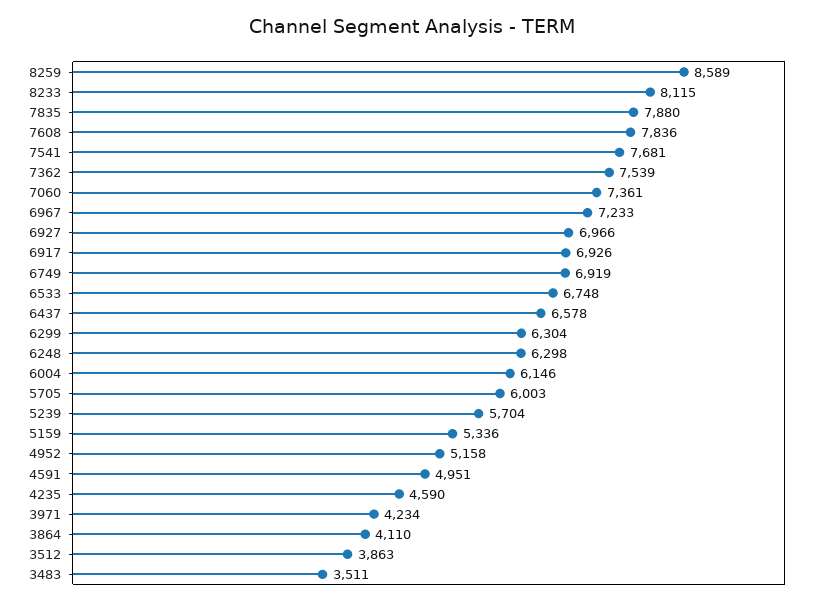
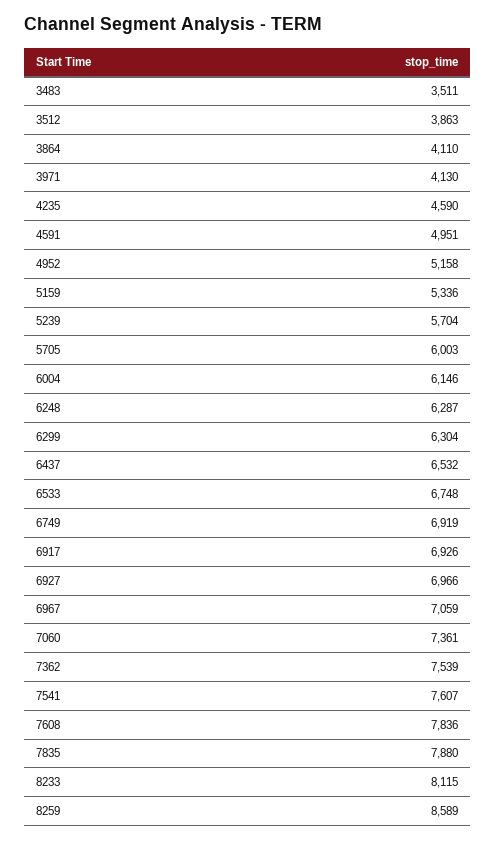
  {
    "8259": 8589,
    "8233": 8115,
    "7835": 7880,
    "7608": 7836,
-   "7541": 7681,
+   "7541": 7607,
    "7362": 7539,
    "7060": 7361,
-   "6967": 7233,
+   "6967": 7059,
    "6927": 6966,
    "6917": 6926,
    "6749": 6919,
    "6533": 6748,
-   "6437": 6578,
+   "6437": 6532,
    "6299": 6304,
-   "6248": 6298,
+   "6248": 6287,
    "6004": 6146,
    "5705": 6003,
    "5239": 5704,
    "5159": 5336,
    "4952": 5158,
    "4591": 4951,
    "4235": 4590,
-   "3971": 4234,
+   "3971": 4130,
    "3864": 4110,
    "3512": 3863,
    "3483": 3511
  }

